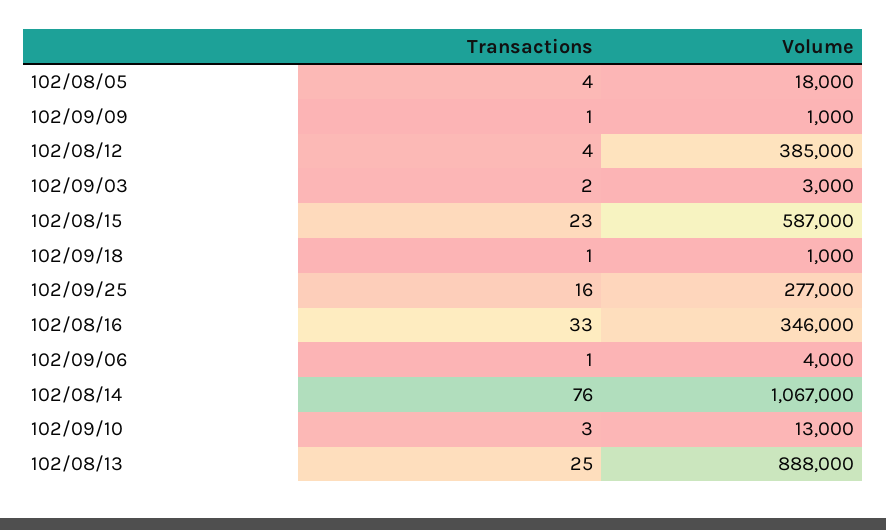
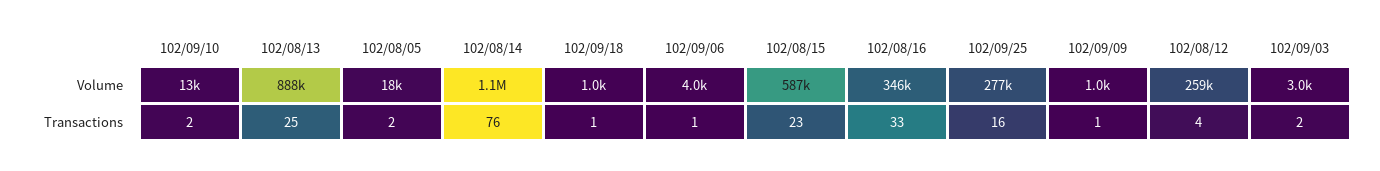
  {
    "Transactions": {
-     "102/08/05": 4,
+     "102/08/05": 2,
      "102/09/09": 1,
      "102/08/12": 4,
      "102/09/03": 2,
      "102/08/15": 23,
      "102/09/18": 1,
      "102/09/25": 16,
      "102/08/16": 33,
      "102/09/06": 1,
      "102/08/14": 76,
-     "102/09/10": 3,
+     "102/09/10": 2,
      "102/08/13": 25
    },
    "Volume": {
      "102/08/05": 18000,
      "102/09/09": 1000,
-     "102/08/12": 385000,
+     "102/08/12": 259000,
      "102/09/03": 3000,
      "102/08/15": 587000,
      "102/09/18": 1000,
      "102/09/25": 277000,
      "102/08/16": 346000,
      "102/09/06": 4000,
      "102/08/14": 1067000,
      "102/09/10": 13000,
      "102/08/13": 888000
    }
  }

